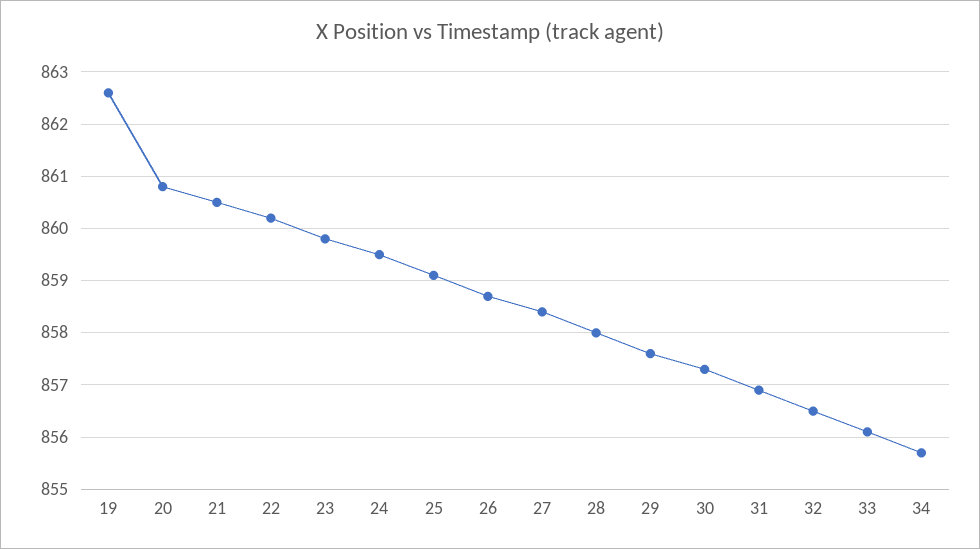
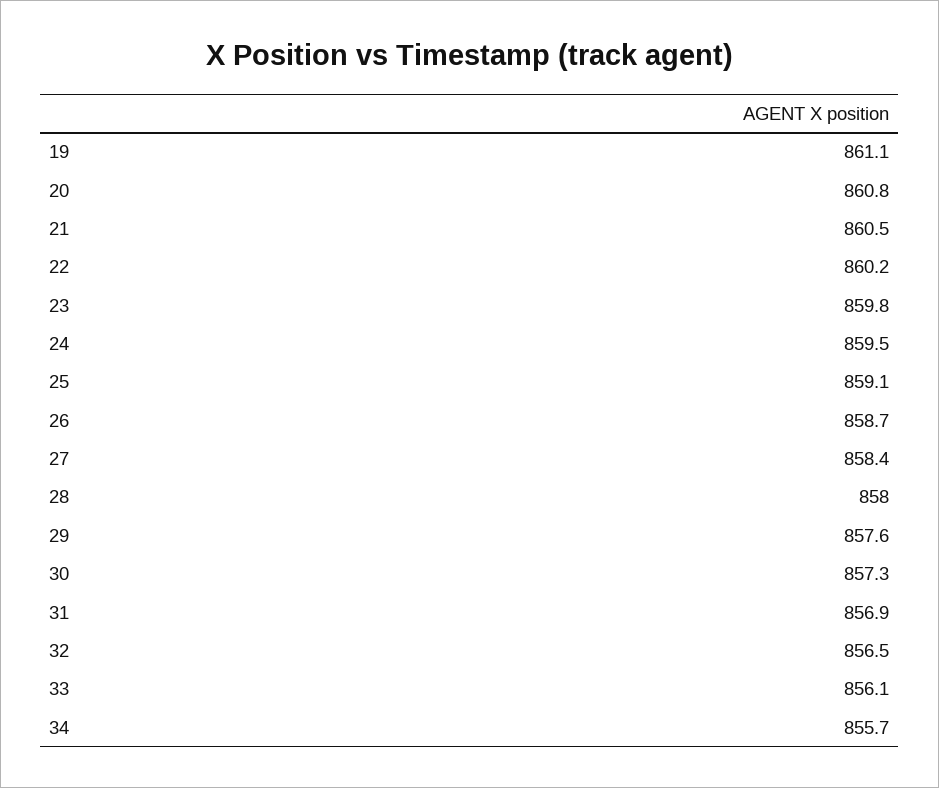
  {
-   "19": 862.5,
+   "19": 861.1,
    "20": 860.8,
    "21": 860.5,
    "22": 860.2,
    "23": 859.8,
    "24": 859.5,
    "25": 859.1,
    "26": 858.7,
    "27": 858.4,
    "28": 858,
    "29": 857.6,
    "30": 857.3,
    "31": 856.9,
    "32": 856.5,
    "33": 856.1,
    "34": 855.7
  }

